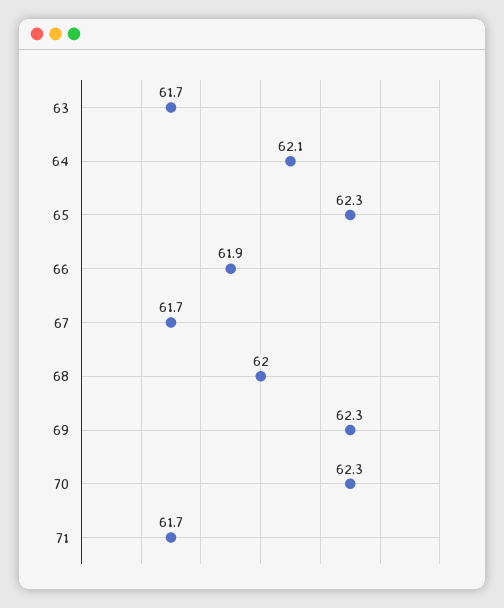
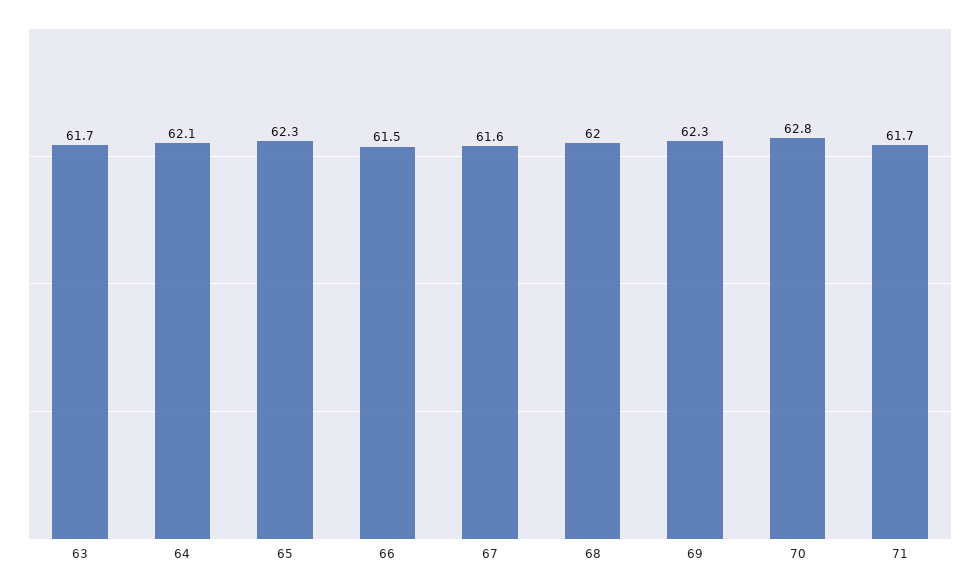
  {
    "63": 61.7,
    "64": 62.1,
    "65": 62.3,
-   "66": 61.9,
+   "66": 61.5,
-   "67": 61.7,
+   "67": 61.6,
    "68": 62,
    "69": 62.3,
-   "70": 62.3,
+   "70": 62.8,
    "71": 61.7
  }

